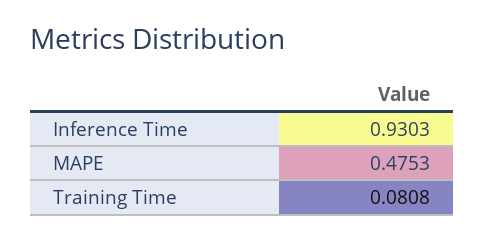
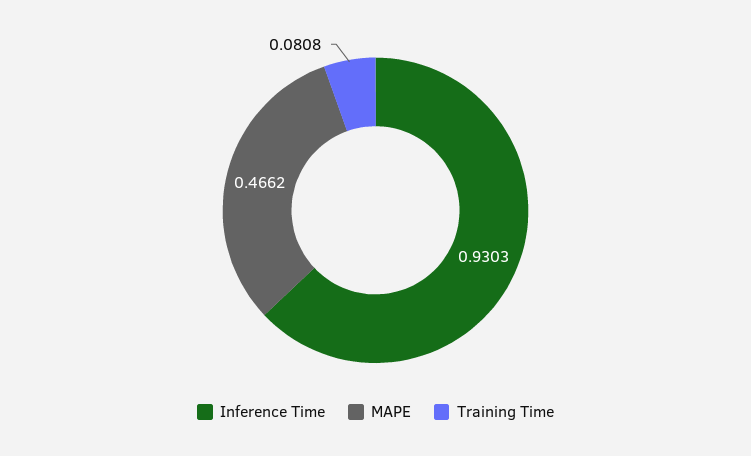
  {
    "Inference Time": 0.9303,
-   "MAPE": 0.4753,
+   "MAPE": 0.4662,
    "Training Time": 0.0808
  }

